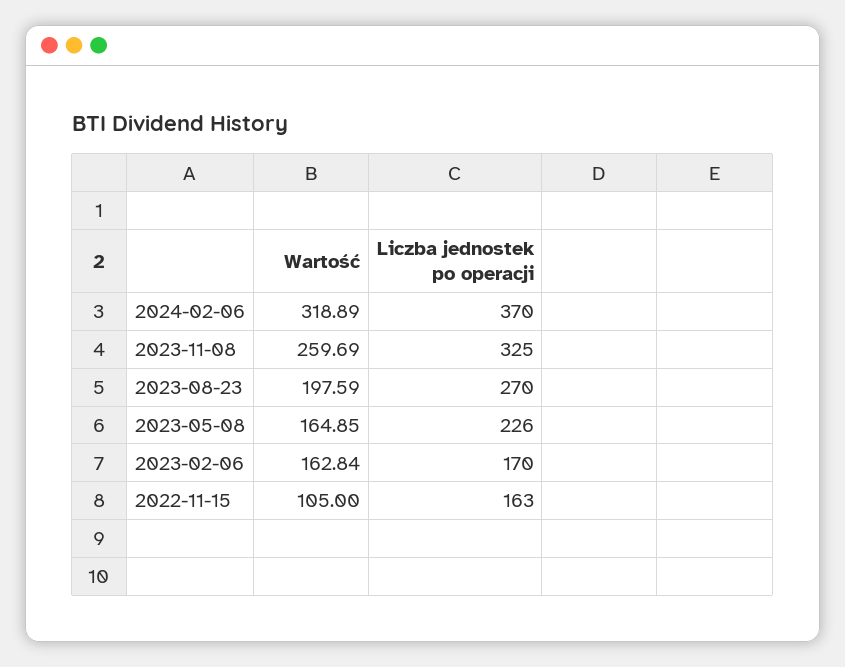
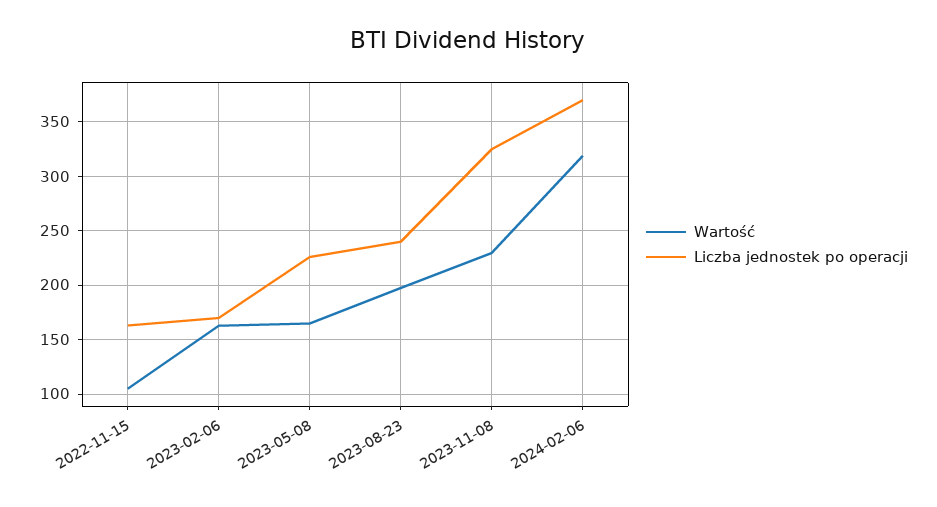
  {
    "Wartość": {
      "2024-02-06": 318.89,
-     "2023-11-08": 259.69,
+     "2023-11-08": 230,
      "2023-08-23": 197.59,
      "2023-05-08": 164.85,
      "2023-02-06": 162.84,
      "2022-11-15": 105
    },
    "Liczba jednostek po operacji": {
      "2024-02-06": 370,
      "2023-11-08": 325,
-     "2023-08-23": 270,
+     "2023-08-23": 240,
      "2023-05-08": 226,
      "2023-02-06": 170,
      "2022-11-15": 163
    }
  }

